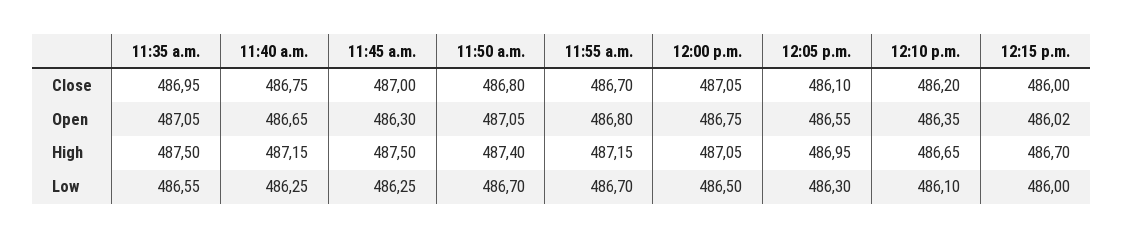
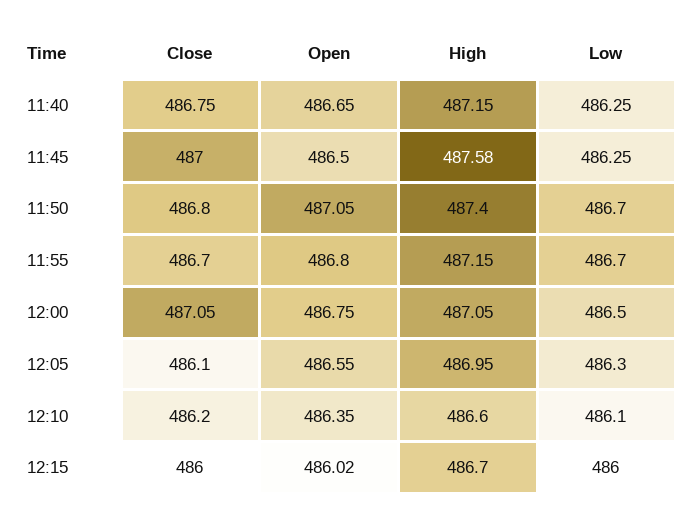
  {
-   "11:35 a.m.": {
-     "Close": 486.95,
-     "Open": 487.05,
-     "High": 487.5,
-     "Low": 486.55
-   },
    "11:40 a.m.": {
      "Close": 486.75,
      "Open": 486.65,
      "High": 487.15,
      "Low": 486.25
    },
    "11:45 a.m.": {
      "Close": 487,
-     "Open": 486.3,
+     "Open": 486.5,
-     "High": 487.5,
+     "High": 487.58,
      "Low": 486.25
    },
    "11:50 a.m.": {
      "Close": 486.8,
      "Open": 487.05,
      "High": 487.4,
      "Low": 486.7
    },
    "11:55 a.m.": {
      "Close": 486.7,
      "Open": 486.8,
      "High": 487.15,
      "Low": 486.7
    },
    "12:00 p.m.": {
      "Close": 487.05,
      "Open": 486.75,
      "High": 487.05,
      "Low": 486.5
    },
    "12:05 p.m.": {
      "Close": 486.1,
      "Open": 486.55,
      "High": 486.95,
      "Low": 486.3
    },
    "12:10 p.m.": {
      "Close": 486.2,
      "Open": 486.35,
-     "High": 486.65,
+     "High": 486.6,
      "Low": 486.1
    },
    "12:15 p.m.": {
      "Close": 486,
      "Open": 486.02,
      "High": 486.7,
      "Low": 486
    }
  }

